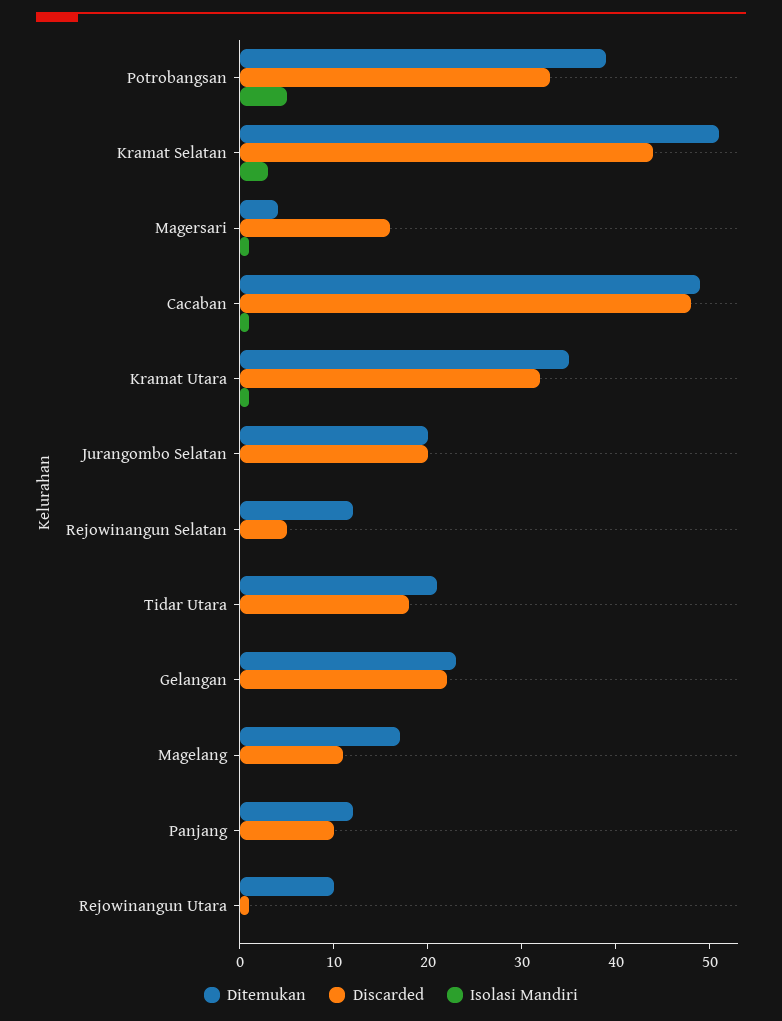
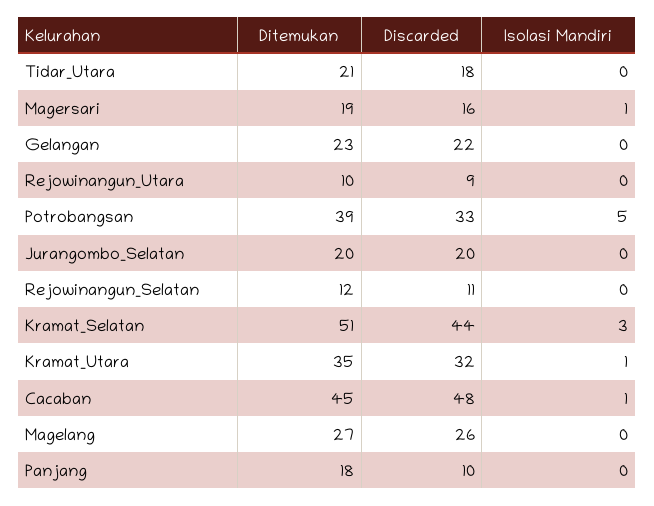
  {
    "Ditemukan": {
      "Potrobangsan": 39,
      "Kramat Selatan": 51,
-     "Magersari": 4,
+     "Magersari": 19,
-     "Cacaban": 49,
+     "Cacaban": 45,
      "Kramat Utara": 35,
      "Jurangombo Selatan": 20,
      "Rejowinangun Selatan": 12,
      "Tidar Utara": 21,
      "Gelangan": 23,
-     "Magelang": 17,
+     "Magelang": 27,
-     "Panjang": 12,
+     "Panjang": 18,
      "Rejowinangun Utara": 10
    },
    "Discarded": {
      "Potrobangsan": 33,
      "Kramat Selatan": 44,
      "Magersari": 16,
      "Cacaban": 48,
      "Kramat Utara": 32,
      "Jurangombo Selatan": 20,
-     "Rejowinangun Selatan": 5,
+     "Rejowinangun Selatan": 11,
      "Tidar Utara": 18,
      "Gelangan": 22,
-     "Magelang": 11,
+     "Magelang": 26,
      "Panjang": 10,
-     "Rejowinangun Utara": 1
+     "Rejowinangun Utara": 9
    },
    "Isolasi Mandiri": {
      "Potrobangsan": 5,
      "Kramat Selatan": 3,
      "Magersari": 1,
      "Cacaban": 1,
      "Kramat Utara": 1,
      "Jurangombo Selatan": 0,
      "Rejowinangun Selatan": 0,
      "Tidar Utara": 0,
      "Gelangan": 0,
      "Magelang": 0,
      "Panjang": 0,
      "Rejowinangun Utara": 0
    }
  }

